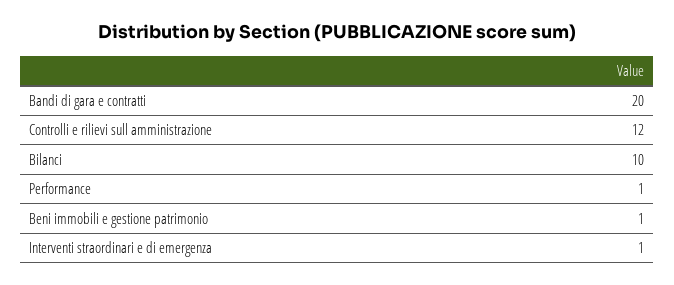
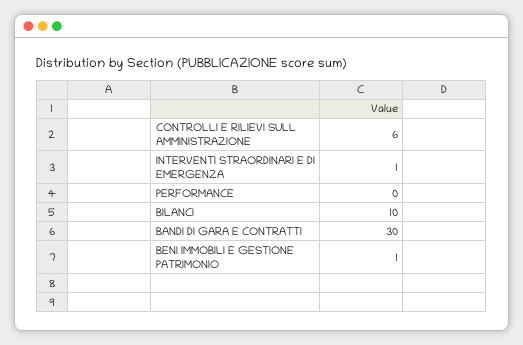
  {
-   "Bandi di gara e contratti": 20,
+   "Bandi di gara e contratti": 30,
-   "Controlli e rilievi sull amministrazione": 12,
+   "Controlli e rilievi sull amministrazione": 6,
    "Bilanci": 10,
-   "Performance": 1,
+   "Performance": 0,
    "Beni immobili e gestione patrimonio": 1,
    "Interventi straordinari e di emergenza": 1
  }

